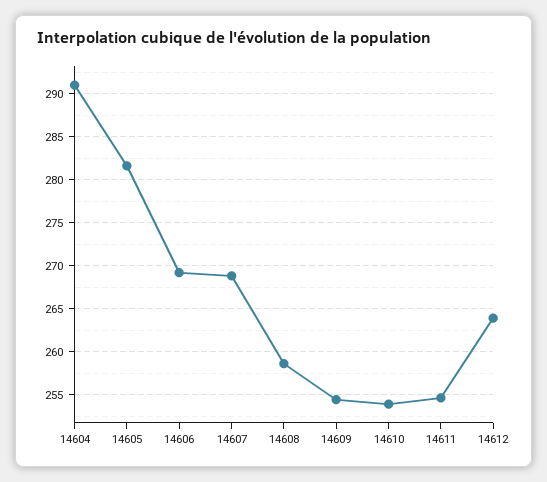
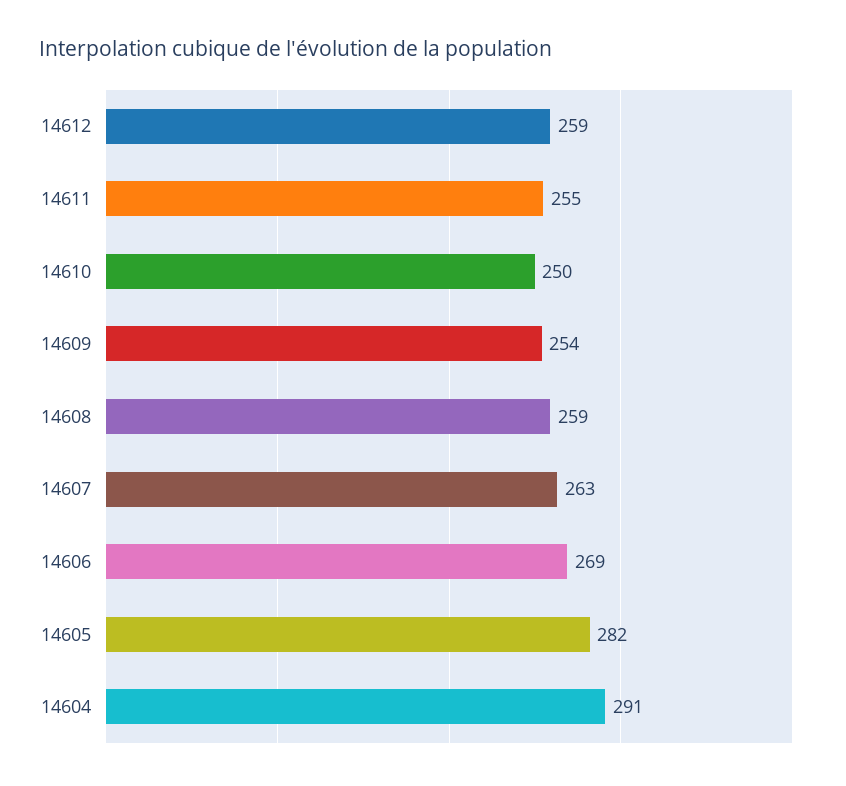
  {
    "14604": 291,
    "14605": 282,
    "14606": 269,
-   "14607": 269,
+   "14607": 263,
    "14608": 259,
    "14609": 254,
-   "14610": 254,
+   "14610": 250,
    "14611": 255,
-   "14612": 264
+   "14612": 259
  }

